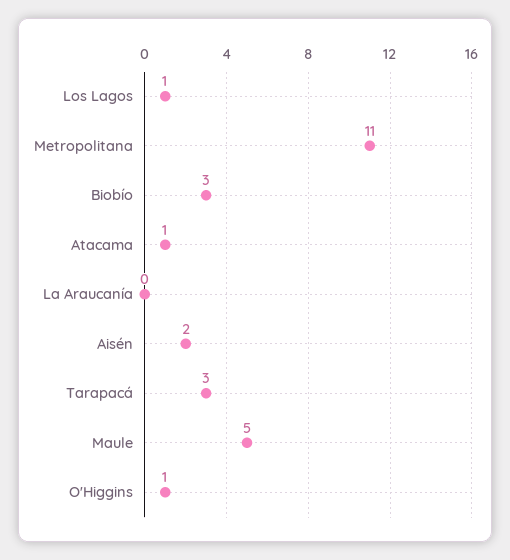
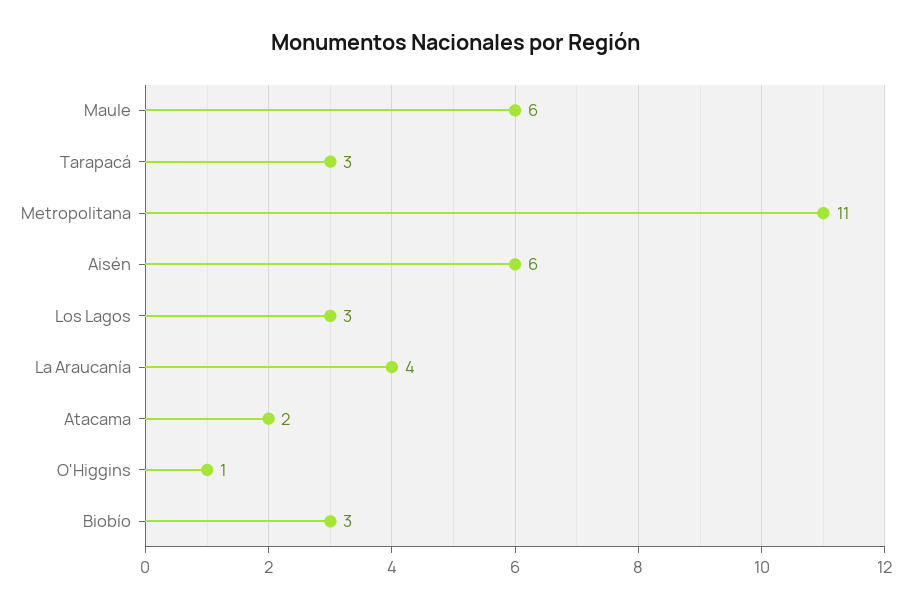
  {
-   "Los Lagos": 1,
+   "Los Lagos": 3,
    "Metropolitana": 11,
    "Biobío": 3,
-   "Atacama": 1,
+   "Atacama": 2,
-   "La Araucanía": 0,
+   "La Araucanía": 4,
-   "Aisén": 2,
+   "Aisén": 6,
    "Tarapacá": 3,
-   "Maule": 5,
+   "Maule": 6,
    "O'Higgins": 1
  }

